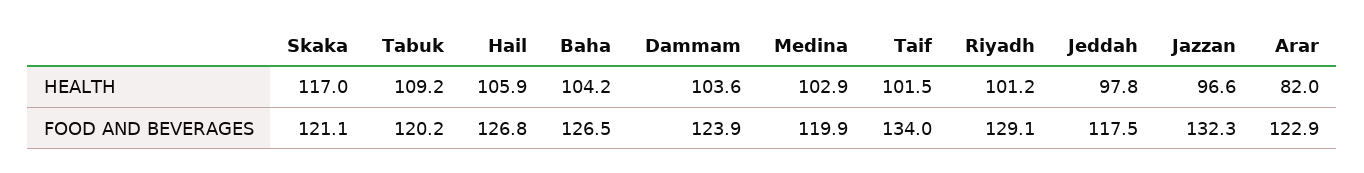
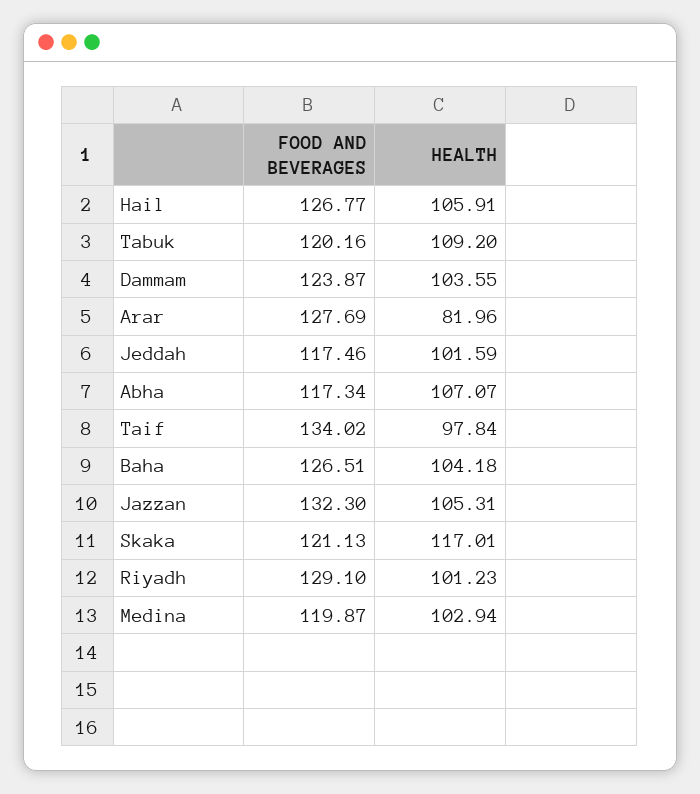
  {
    "Skaka": {
      "HEALTH": 117.01,
      "FOOD AND BEVERAGES": 121.13
    },
    "Tabuk": {
      "HEALTH": 109.2,
      "FOOD AND BEVERAGES": 120.16
    },
    "Hail": {
      "HEALTH": 105.91,
      "FOOD AND BEVERAGES": 126.77
    },
    "Baha": {
      "HEALTH": 104.18,
      "FOOD AND BEVERAGES": 126.51
    },
    "Dammam": {
      "HEALTH": 103.55,
      "FOOD AND BEVERAGES": 123.87
    },
    "Medina": {
      "HEALTH": 102.94,
      "FOOD AND BEVERAGES": 119.87
    },
    "Taif": {
-     "HEALTH": 101.5,
+     "HEALTH": 97.84,
      "FOOD AND BEVERAGES": 134.02
    },
    "Riyadh": {
      "HEALTH": 101.23,
      "FOOD AND BEVERAGES": 129.1
    },
    "Jeddah": {
-     "HEALTH": 97.8,
+     "HEALTH": 101.59,
      "FOOD AND BEVERAGES": 117.46
    },
    "Jazzan": {
-     "HEALTH": 96.6,
+     "HEALTH": 105.31,
      "FOOD AND BEVERAGES": 132.3
    },
    "Arar": {
      "HEALTH": 81.96,
-     "FOOD AND BEVERAGES": 122.9
+     "FOOD AND BEVERAGES": 127.69
-   }
+   },
+   "Abha": {
+     "FOOD AND BEVERAGES": 117.34,
+     "HEALTH": 107.07
+   }
  }

